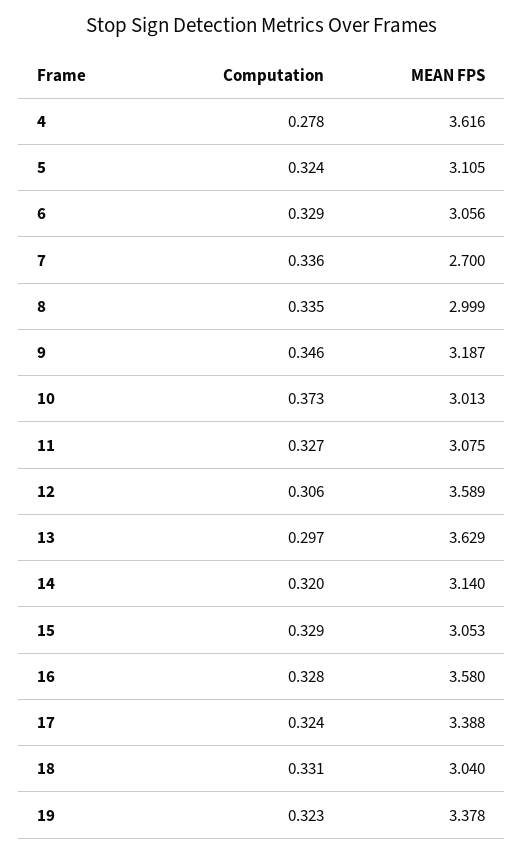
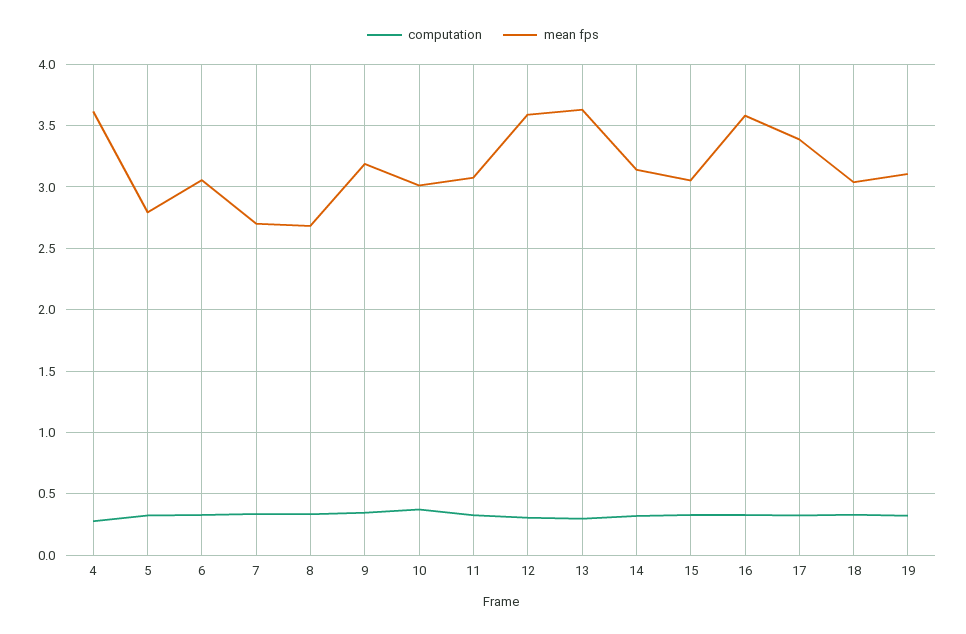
  {
    "Computation": {
      "4": 0.278,
      "5": 0.324,
      "6": 0.329,
      "7": 0.336,
      "8": 0.335,
      "9": 0.346,
      "10": 0.373,
      "11": 0.327,
      "12": 0.306,
      "13": 0.297,
      "14": 0.32,
      "15": 0.329,
      "16": 0.328,
      "17": 0.324,
      "18": 0.331,
      "19": 0.323
    },
    "MEAN FPS": {
      "4": 3.616,
-     "5": 3.105,
+     "5": 2.8,
      "6": 3.056,
      "7": 2.7,
-     "8": 2.999,
+     "8": 2.7,
      "9": 3.187,
      "10": 3.013,
      "11": 3.075,
      "12": 3.589,
      "13": 3.629,
      "14": 3.14,
      "15": 3.053,
      "16": 3.58,
      "17": 3.388,
      "18": 3.04,
-     "19": 3.378
+     "19": 3.1
    }
  }

